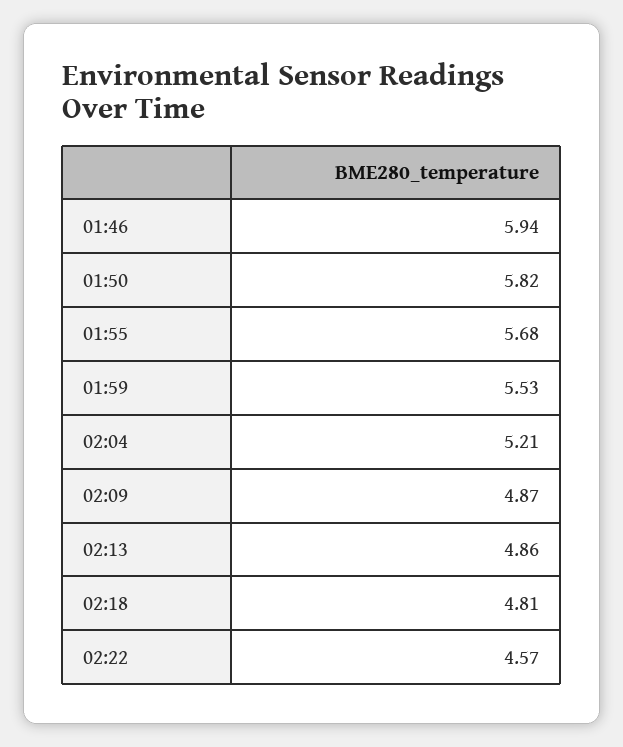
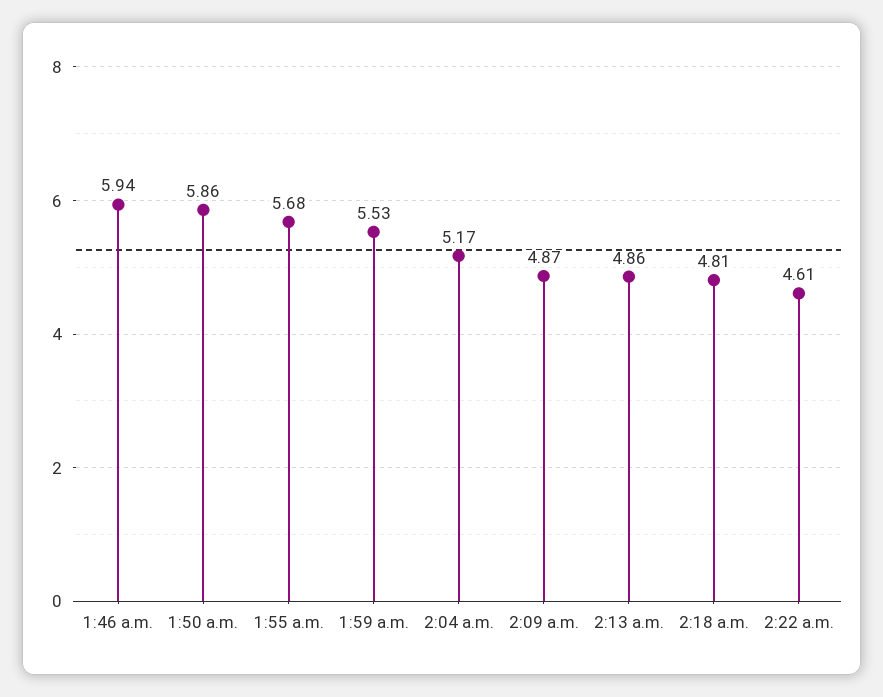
  {
    "01:46": 5.94,
-   "01:50": 5.82,
+   "01:50": 5.86,
    "01:55": 5.68,
    "01:59": 5.53,
-   "02:04": 5.21,
+   "02:04": 5.17,
    "02:09": 4.87,
    "02:13": 4.86,
    "02:18": 4.81,
-   "02:22": 4.57
+   "02:22": 4.61
  }

